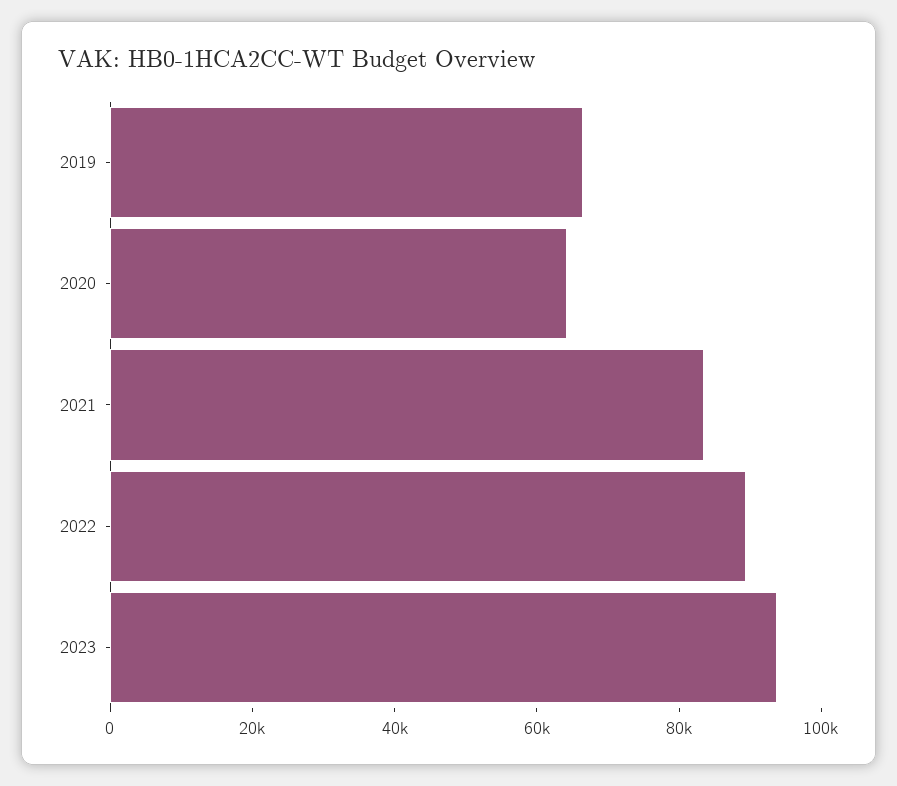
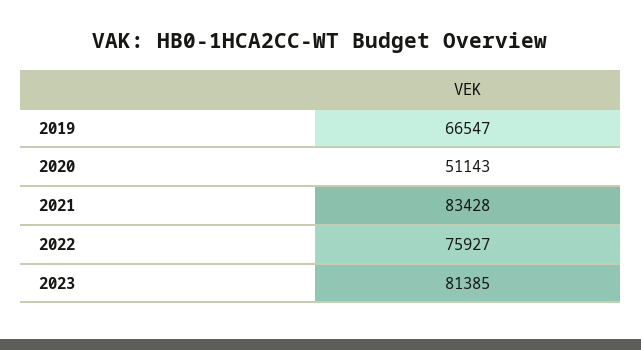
  {
    "2019": 66547,
-   "2020": 65000,
+   "2020": 51143,
    "2021": 83428,
-   "2022": 90000,
+   "2022": 75927,
-   "2023": 95000
+   "2023": 81385
  }

